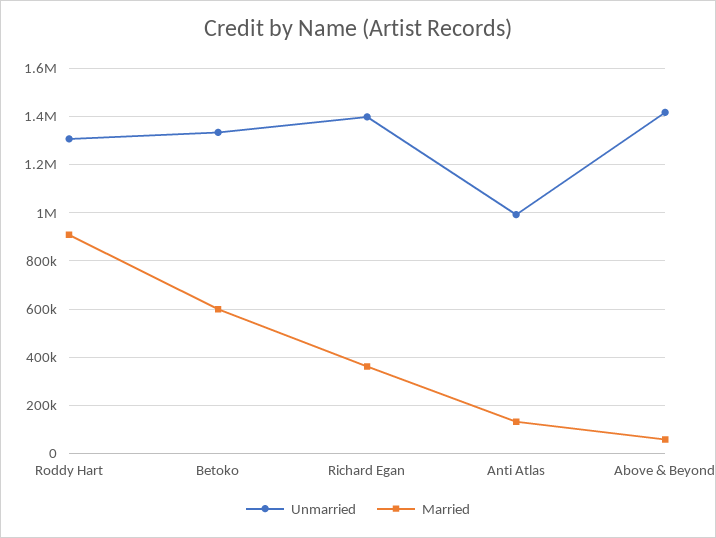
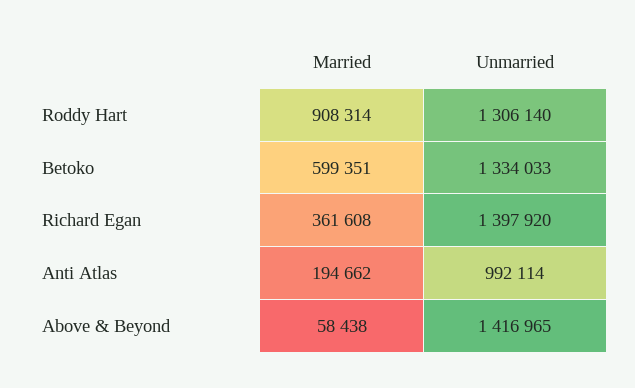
  {
    "Unmarried": {
      "Roddy Hart": 1306140,
      "Betoko": 1334033,
      "Richard Egan": 1397920,
      "Anti Atlas": 992114,
      "Above & Beyond": 1416965
    },
    "Married": {
      "Roddy Hart": 908314,
      "Betoko": 599351,
      "Richard Egan": 361608,
-     "Anti Atlas": 125000,
+     "Anti Atlas": 194662,
      "Above & Beyond": 58438
    }
  }

